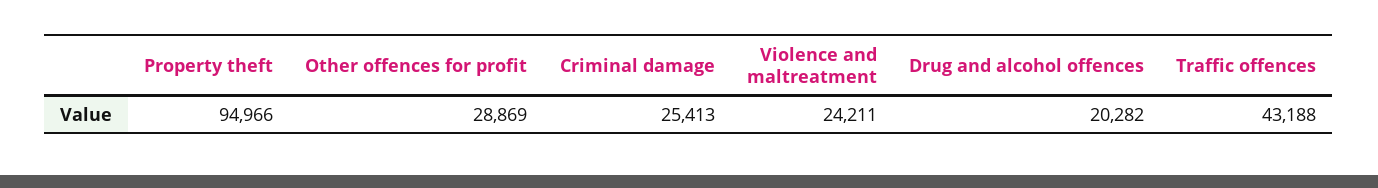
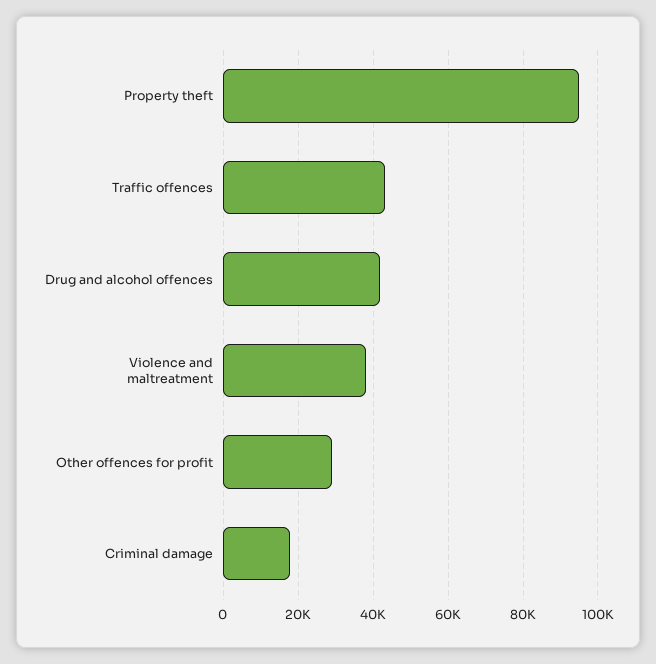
  {
    "Property theft": 94966,
    "Other offences for profit": 28869,
-   "Criminal damage": 25413,
+   "Criminal damage": 18000,
-   "Violence and maltreatment": 24211,
+   "Violence and maltreatment": 38000,
-   "Drug and alcohol offences": 20282,
+   "Drug and alcohol offences": 42000,
    "Traffic offences": 43188
  }

